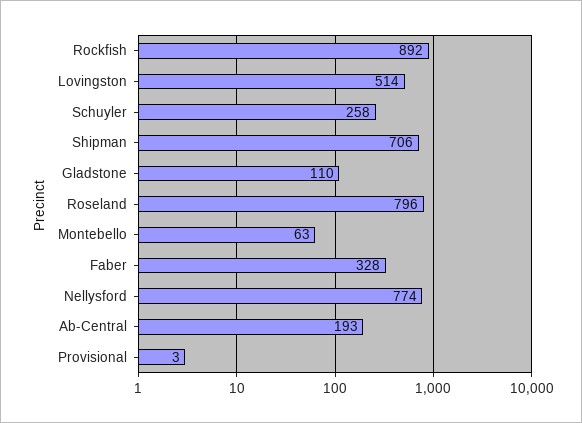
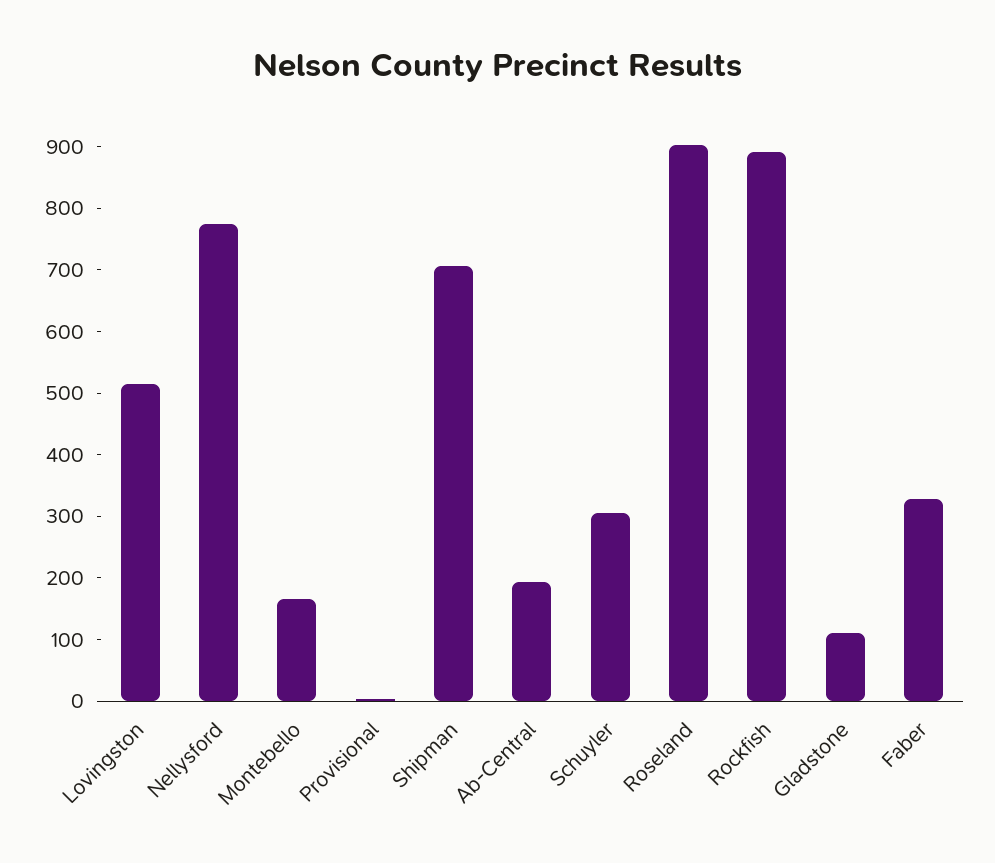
  {
    "Rockfish": 892,
    "Lovingston": 514,
-   "Schuyler": 258,
+   "Schuyler": 300,
    "Shipman": 706,
    "Gladstone": 110,
-   "Roseland": 796,
+   "Roseland": 900,
-   "Montebello": 63,
+   "Montebello": 160,
    "Faber": 328,
    "Nellysford": 774,
    "Ab-Central": 193,
    "Provisional": 3
  }

